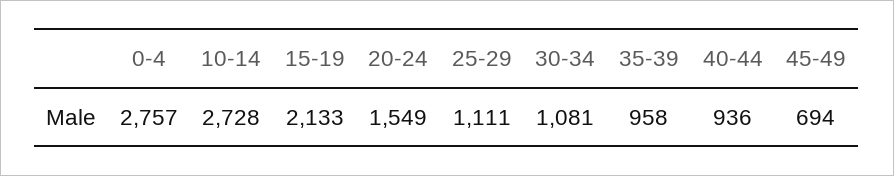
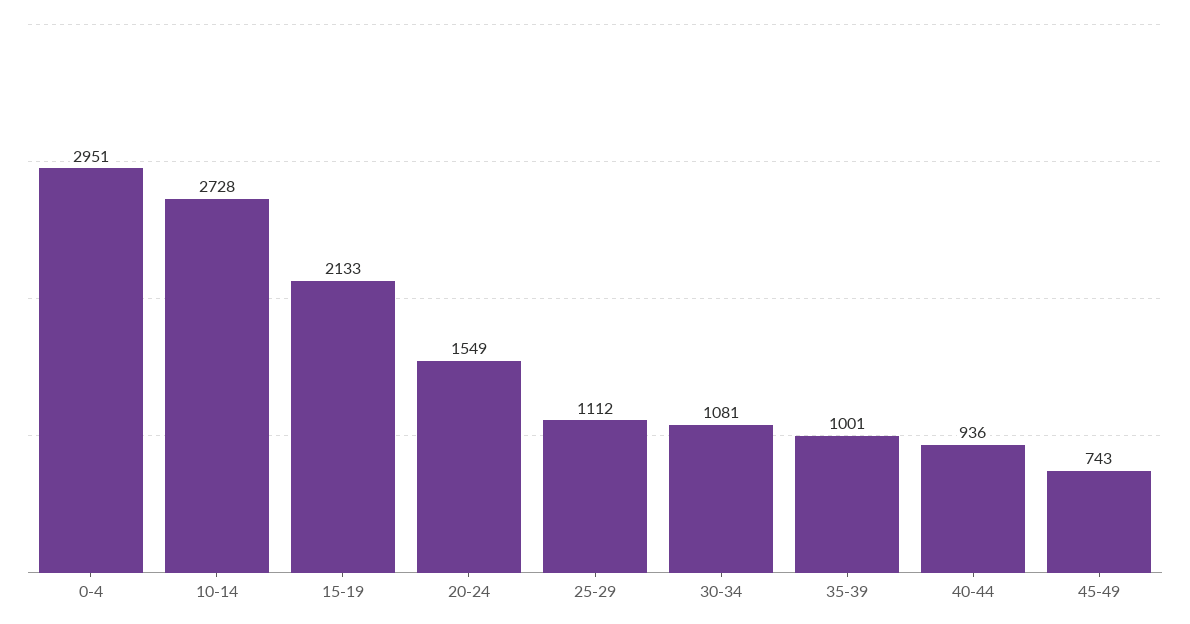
  {
-   "0-4": 2757,
+   "0-4": 2951,
    "10-14": 2728,
    "15-19": 2133,
    "20-24": 1549,
-   "25-29": 1111,
+   "25-29": 1112,
    "30-34": 1081,
-   "35-39": 958,
+   "35-39": 1001,
    "40-44": 936,
-   "45-49": 694
+   "45-49": 743
  }

